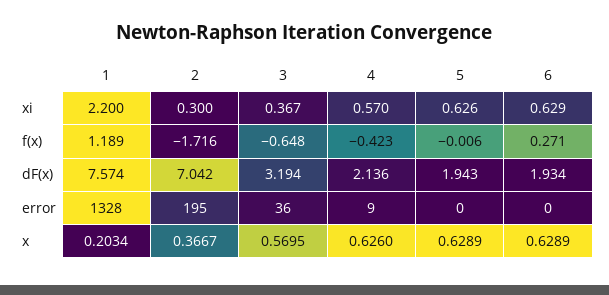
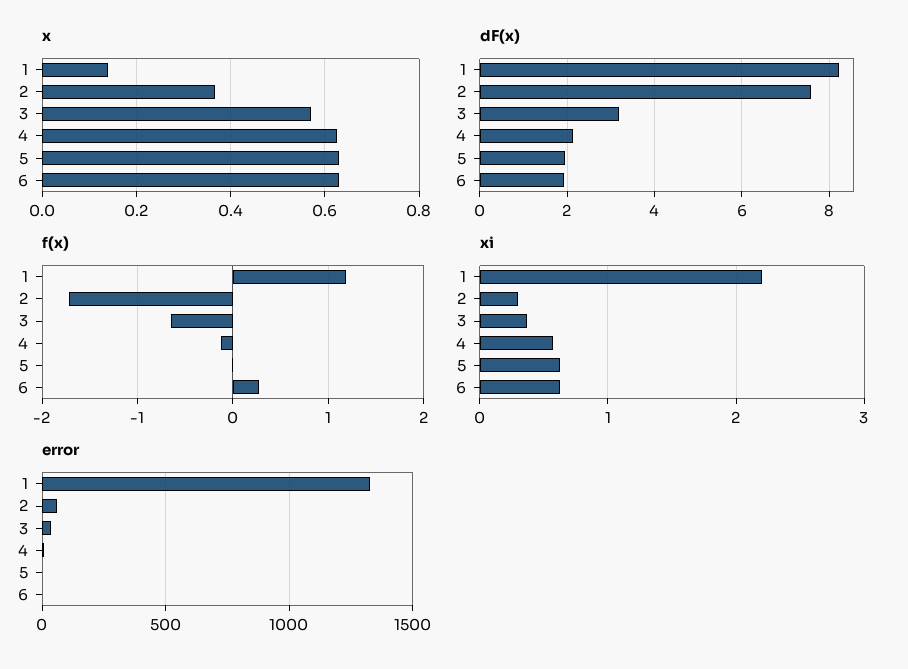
  {
    "xi": {
      "1": 2.2,
      "2": 0.3,
      "3": 0.367,
      "4": 0.57,
      "5": 0.626,
      "6": 0.629
    },
    "f(x)": {
      "1": 1.189,
      "2": -1.716,
      "3": -0.648,
-     "4": -0.423,
+     "4": -0.1,
      "5": -0.006,
      "6": 0.271
    },
    "dF(x)": {
-     "1": 7.574,
+     "1": 8.2,
-     "2": 7.042,
+     "2": 7.6,
      "3": 3.194,
      "4": 2.136,
      "5": 1.943,
      "6": 1.934
    },
    "error": {
      "1": 1328,
-     "2": 195,
+     "2": 50,
      "3": 36,
      "4": 9,
      "5": 0,
      "6": 0
    },
    "x": {
-     "1": 0.2034,
+     "1": 0.14,
      "2": 0.3667,
      "3": 0.5695,
      "4": 0.626,
      "5": 0.6289,
      "6": 0.6289
    }
  }

